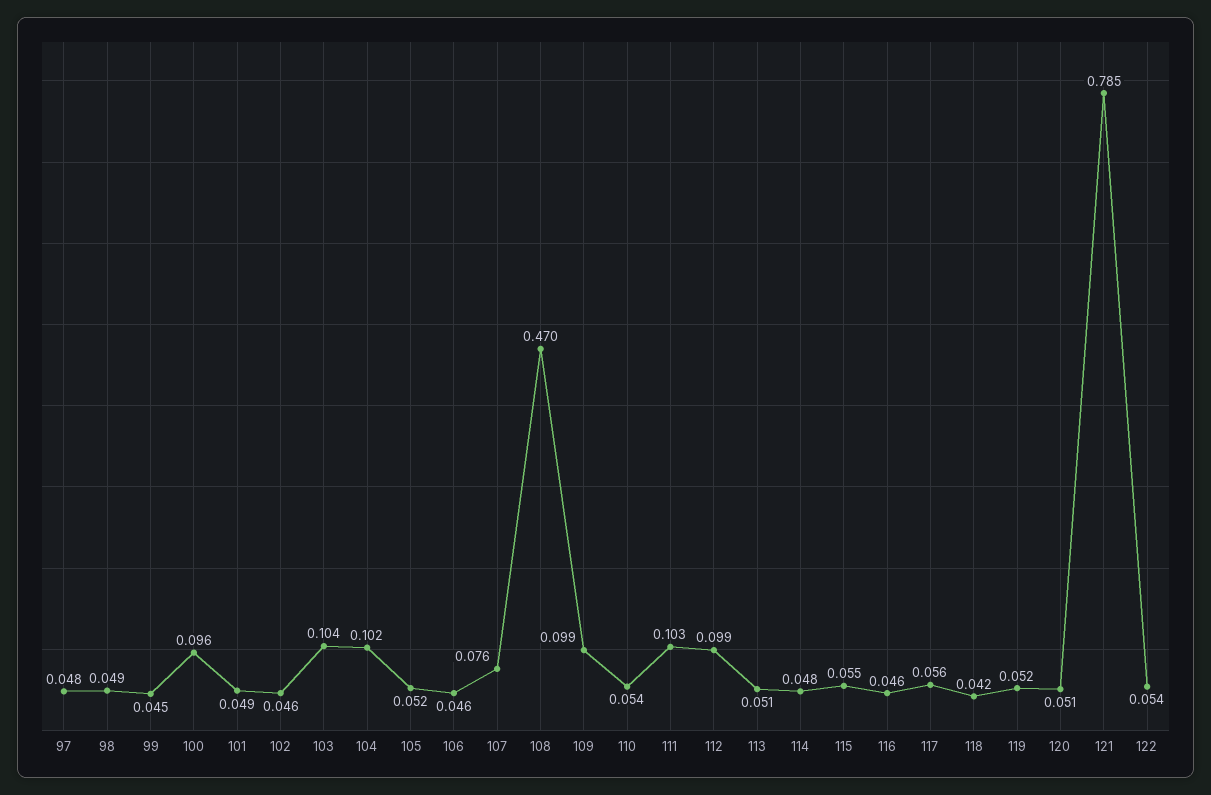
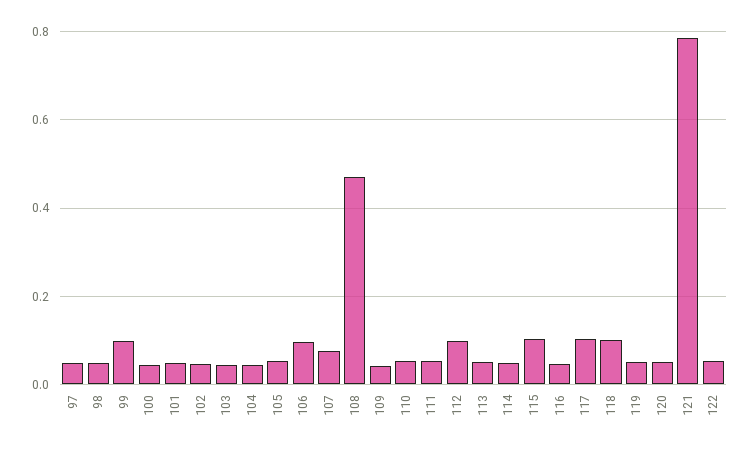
  {
    "97": 0.048,
    "98": 0.049,
-   "99": 0.045,
+   "99": 0.1,
-   "100": 0.096,
+   "100": 0.04,
    "101": 0.049,
    "102": 0.046,
-   "103": 0.104,
+   "103": 0.04,
-   "104": 0.102,
+   "104": 0.04,
    "105": 0.052,
-   "106": 0.046,
+   "106": 0.1,
    "107": 0.076,
    "108": 0.47,
-   "109": 0.099,
+   "109": 0.04,
    "110": 0.054,
-   "111": 0.103,
+   "111": 0.06,
    "112": 0.099,
    "113": 0.051,
    "114": 0.048,
-   "115": 0.055,
+   "115": 0.1,
    "116": 0.046,
-   "117": 0.056,
+   "117": 0.1,
-   "118": 0.042,
+   "118": 0.1,
    "119": 0.052,
    "120": 0.051,
    "121": 0.785,
    "122": 0.054
  }

